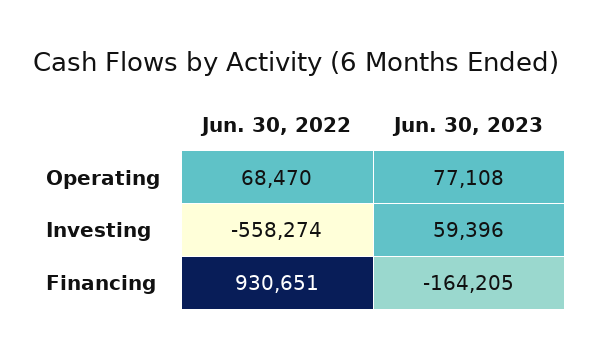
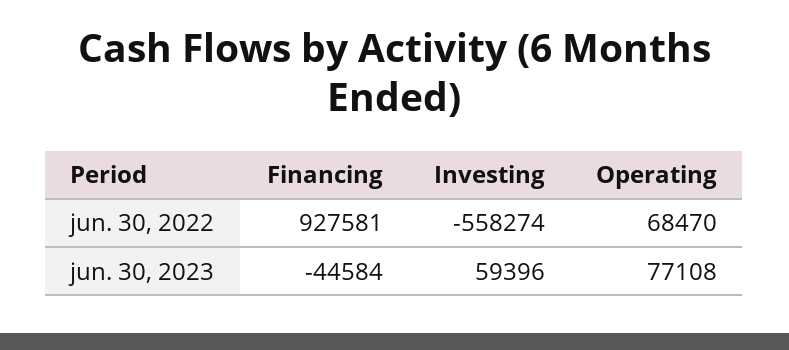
  {
    "Jun. 30, 2022": {
      "Operating": 68470,
      "Investing": -558274,
-     "Financing": 930651
+     "Financing": 927581
    },
    "Jun. 30, 2023": {
      "Operating": 77108,
      "Investing": 59396,
-     "Financing": -164205
+     "Financing": -44584
    }
  }

